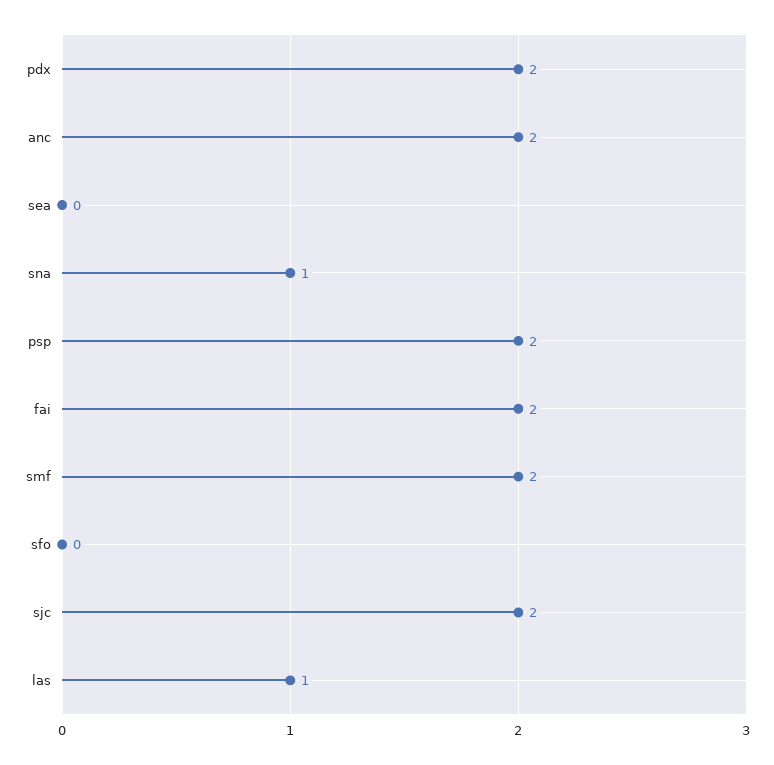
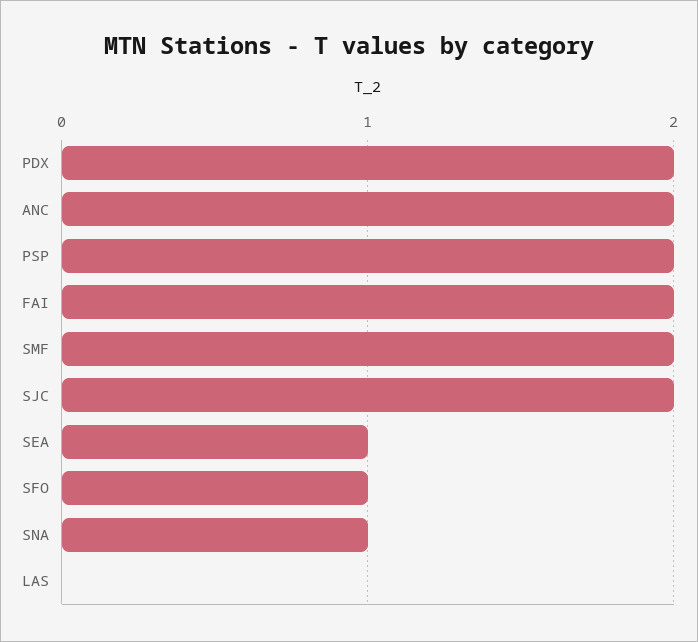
  {
    "pdx": 2,
    "anc": 2,
-   "sea": 0,
+   "sea": 1,
    "sna": 1,
    "psp": 2,
    "fai": 2,
    "smf": 2,
-   "sfo": 0,
+   "sfo": 1,
    "sjc": 2,
-   "las": 1
+   "las": 0
  }

